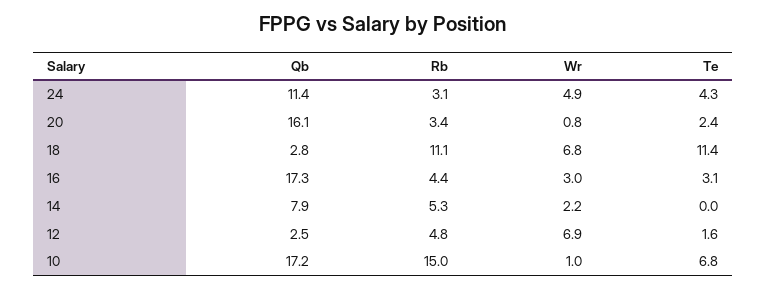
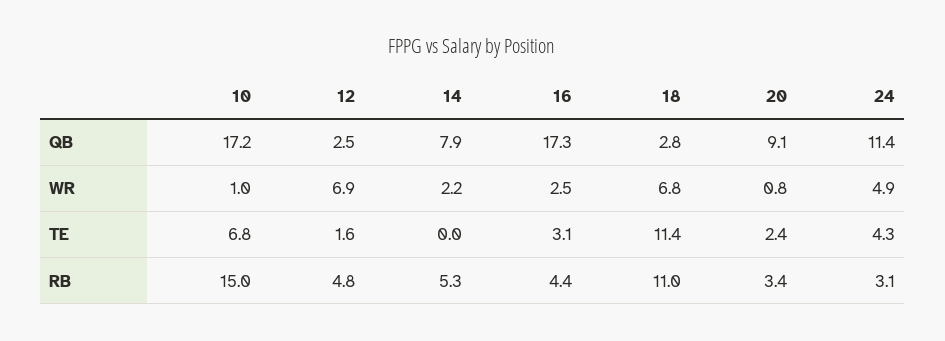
  {
    "Qb": {
      "24": 11.4,
-     "20": 16.1,
+     "20": 9.1,
      "18": 2.8,
      "16": 17.3,
      "14": 7.9,
      "12": 2.5,
      "10": 17.2
    },
    "Rb": {
      "24": 3.1,
      "20": 3.4,
-     "18": 11.1,
+     "18": 11,
      "16": 4.4,
      "14": 5.3,
      "12": 4.8,
      "10": 15
    },
    "Wr": {
      "24": 4.9,
      "20": 0.8,
      "18": 6.8,
-     "16": 3,
+     "16": 2.5,
      "14": 2.2,
      "12": 6.9,
      "10": 1
    },
    "Te": {
      "24": 4.3,
      "20": 2.4,
      "18": 11.4,
      "16": 3.1,
      "14": 0,
      "12": 1.6,
      "10": 6.8
    }
  }

